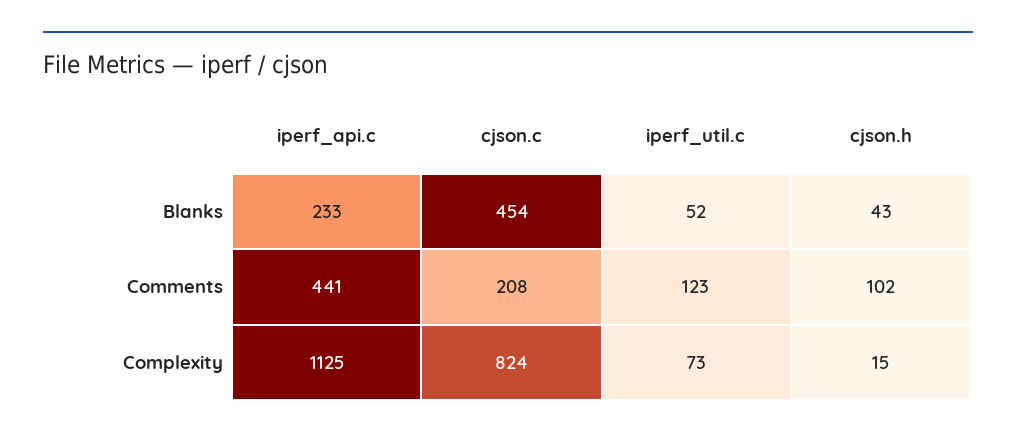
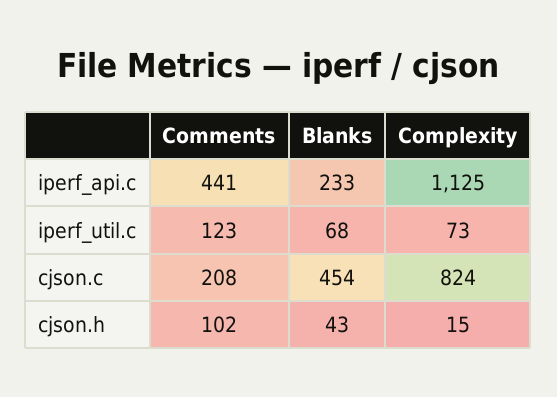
  {
    "iperf_api.c": {
      "Blanks": 233,
      "Comments": 441,
      "Complexity": 1125
    },
    "cjson.c": {
      "Blanks": 454,
      "Comments": 208,
      "Complexity": 824
    },
    "iperf_util.c": {
-     "Blanks": 52,
+     "Blanks": 68,
      "Comments": 123,
      "Complexity": 73
    },
    "cjson.h": {
      "Blanks": 43,
      "Comments": 102,
      "Complexity": 15
    }
  }

